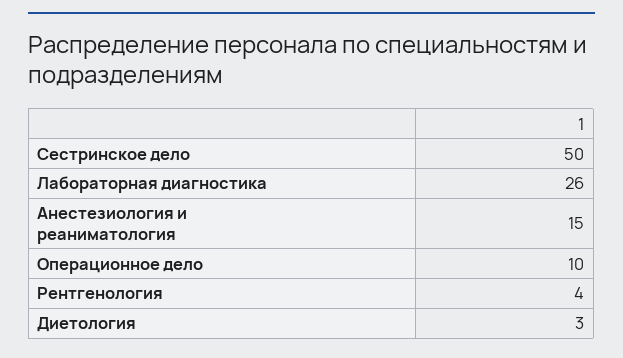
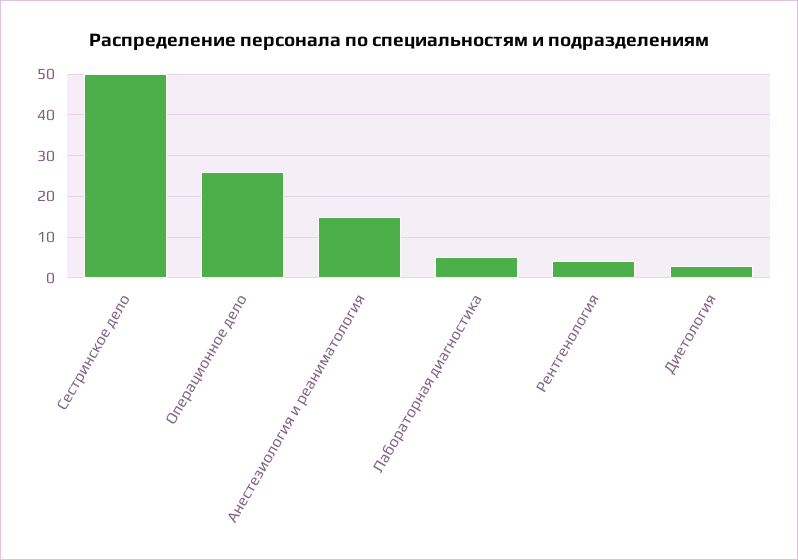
  {
    "Сестринское дело": 50,
-   "Лабораторная диагностика": 26,
+   "Лабораторная диагностика": 5,
    "Анестезиология и реаниматология": 15,
-   "Операционное дело": 10,
+   "Операционное дело": 25,
    "Рентгенология": 4,
    "Диетология": 3
  }

